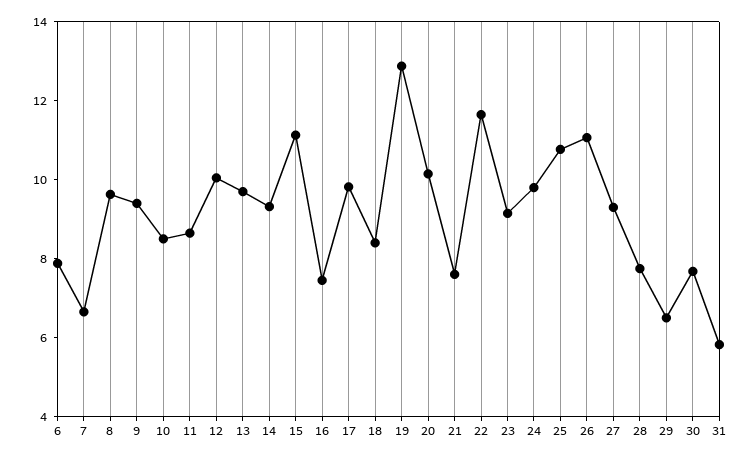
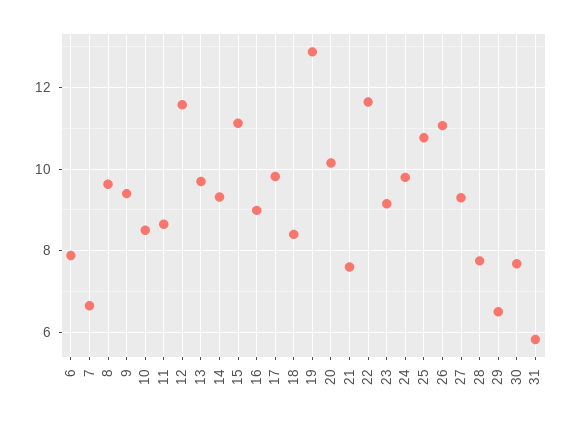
  {
    "6": 7.8,
    "7": 6.6,
    "8": 9.6,
    "9": 9.4,
    "10": 8.6,
    "11": 8.6,
-   "12": 10,
+   "12": 11.6,
    "13": 9.8,
    "14": 9.4,
    "15": 11.2,
-   "16": 7.5,
+   "16": 9,
    "17": 9.8,
    "18": 8.4,
    "19": 12.8,
    "20": 10.2,
    "21": 7.6,
    "22": 11.6,
    "23": 9.2,
    "24": 9.8,
    "25": 10.8,
    "26": 11,
    "27": 9.4,
    "28": 7.8,
    "29": 6.6,
    "30": 7.6,
    "31": 5.8
  }

